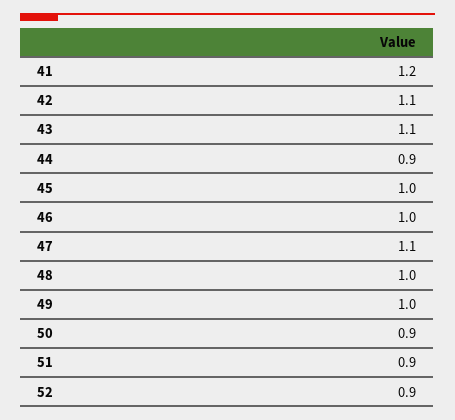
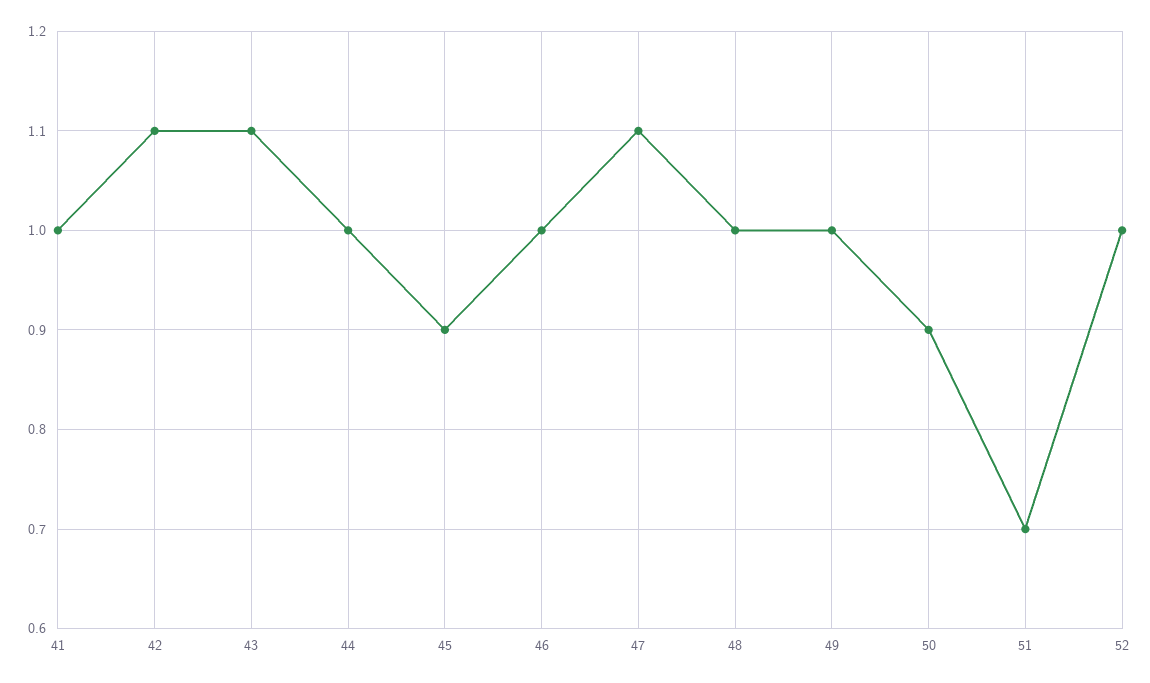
  {
-   "41": 1.2,
+   "41": 1,
    "42": 1.1,
    "43": 1.1,
-   "44": 0.9,
+   "44": 1,
-   "45": 1,
+   "45": 0.9,
    "46": 1,
    "47": 1.1,
    "48": 1,
    "49": 1,
    "50": 0.9,
-   "51": 0.9,
+   "51": 0.7,
-   "52": 0.9
+   "52": 1
  }

